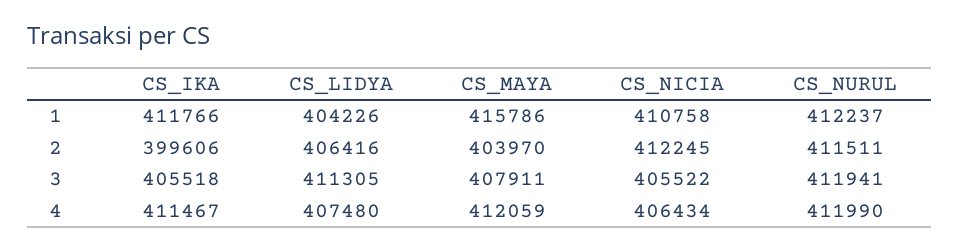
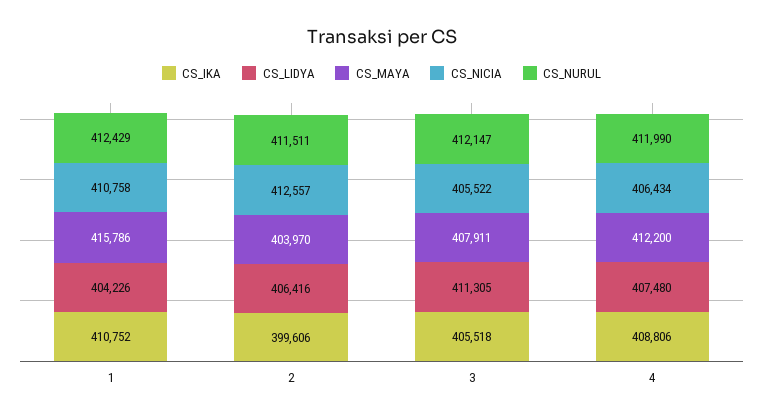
  {
    "CS_IKA": {
-     "1": 411766,
+     "1": 410752,
      "2": 399606,
      "3": 405518,
-     "4": 411467
+     "4": 408806
    },
    "CS_LIDYA": {
      "1": 404226,
      "2": 406416,
      "3": 411305,
      "4": 407480
    },
    "CS_MAYA": {
      "1": 415786,
      "2": 403970,
      "3": 407911,
-     "4": 412059
+     "4": 412200
    },
    "CS_NICIA": {
      "1": 410758,
-     "2": 412245,
+     "2": 412557,
      "3": 405522,
      "4": 406434
    },
    "CS_NURUL": {
-     "1": 412237,
+     "1": 412429,
      "2": 411511,
-     "3": 411941,
+     "3": 412147,
      "4": 411990
    }
  }

